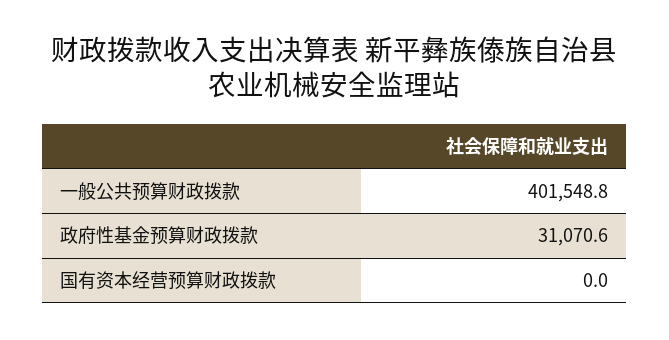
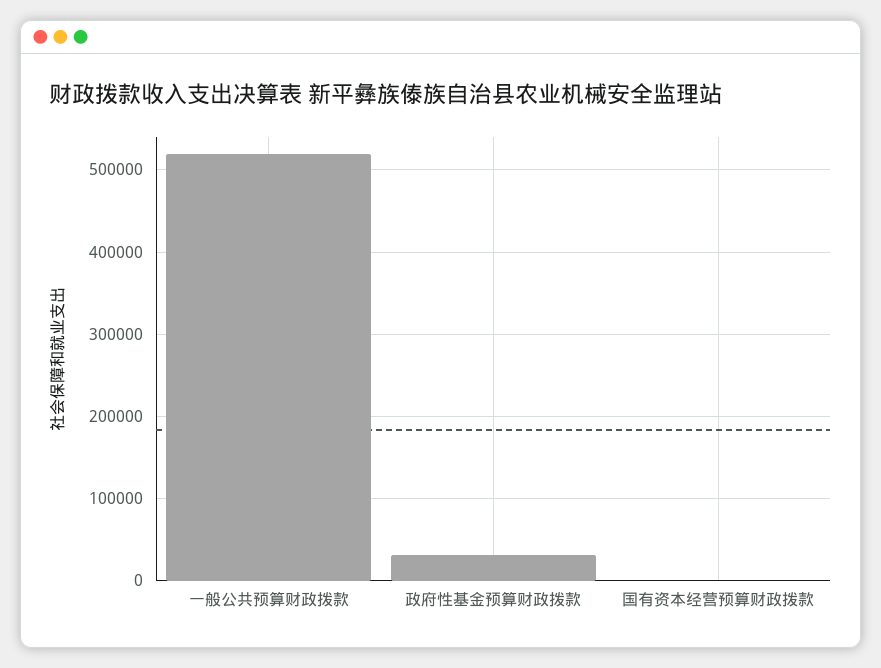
  {
-   "一般公共预算财政拨款": 401548.8,
+   "一般公共预算财政拨款": 520000,
    "政府性基金预算财政拨款": 31070.6,
    "国有资本经营预算财政拨款": 0
  }

